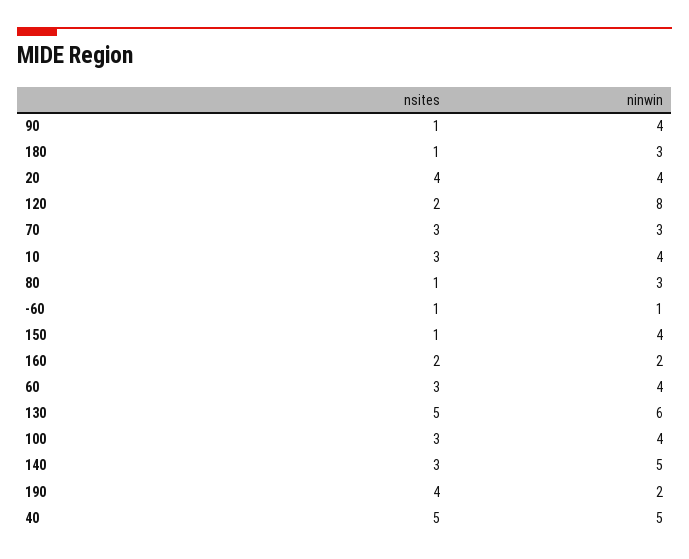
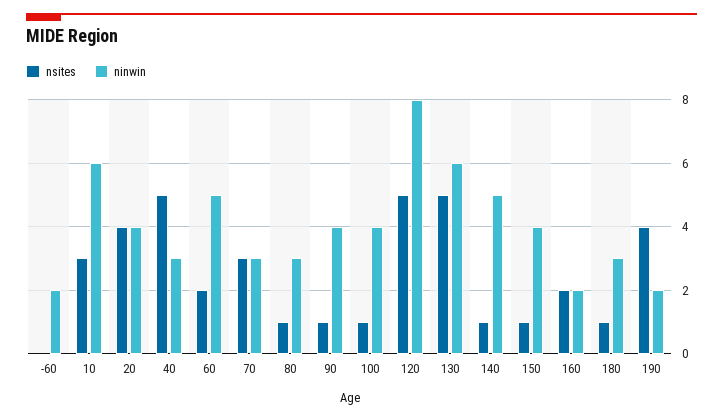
  {
    "nsites": {
      "90": 1,
      "180": 1,
      "20": 4,
-     "120": 2,
+     "120": 5,
      "70": 3,
      "10": 3,
      "80": 1,
-     "-60": 1,
+     "-60": 0,
      "150": 1,
      "160": 2,
-     "60": 3,
+     "60": 2,
      "130": 5,
-     "100": 3,
+     "100": 1,
-     "140": 3,
+     "140": 1,
      "190": 4,
      "40": 5
    },
    "ninwin": {
      "90": 4,
      "180": 3,
      "20": 4,
      "120": 8,
      "70": 3,
-     "10": 4,
+     "10": 6,
      "80": 3,
-     "-60": 1,
+     "-60": 2,
      "150": 4,
      "160": 2,
-     "60": 4,
+     "60": 5,
      "130": 6,
      "100": 4,
      "140": 5,
      "190": 2,
-     "40": 5
+     "40": 3
    }
  }

